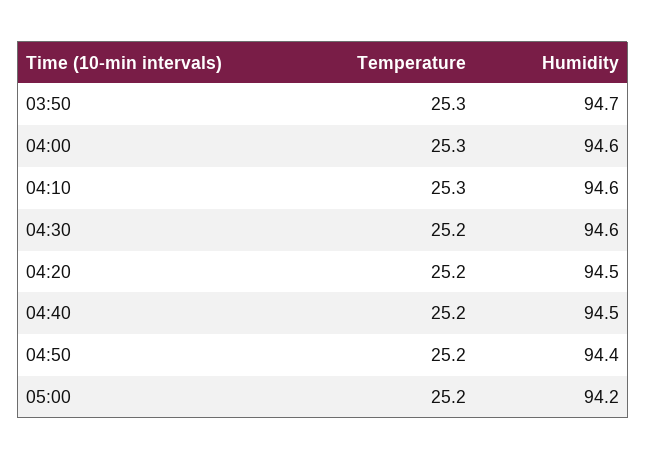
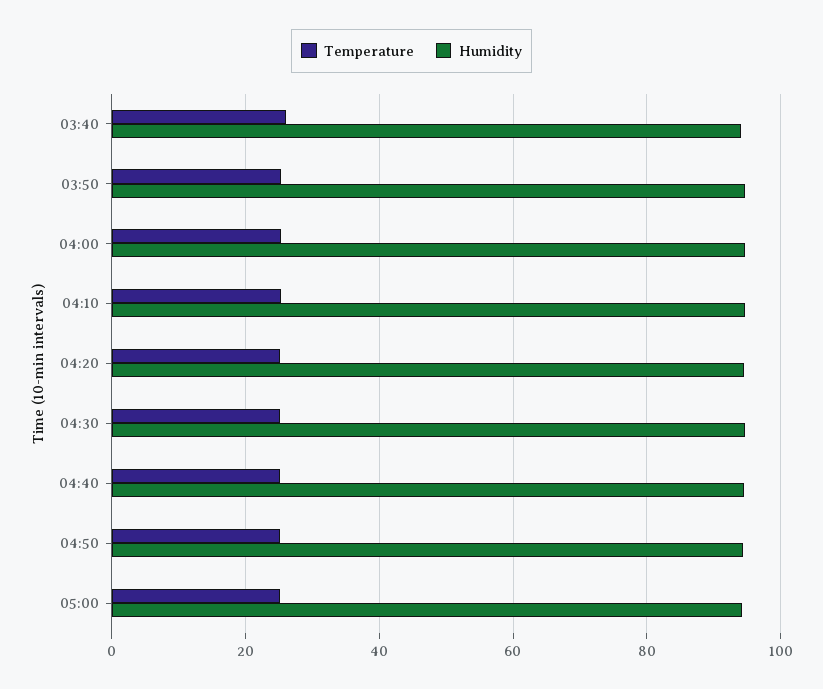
  {
    "Temperature": {
      "03:50": 25.3,
      "04:00": 25.3,
      "04:10": 25.3,
      "04:30": 25.2,
      "04:20": 25.2,
      "04:40": 25.2,
      "04:50": 25.2,
-     "05:00": 25.2
+     "05:00": 25.2,
+     "03:40": 26
    },
    "Humidity": {
      "03:50": 94.7,
      "04:00": 94.6,
      "04:10": 94.6,
      "04:30": 94.6,
      "04:20": 94.5,
      "04:40": 94.5,
      "04:50": 94.4,
-     "05:00": 94.2
+     "05:00": 94.2,
+     "03:40": 94
    }
  }

